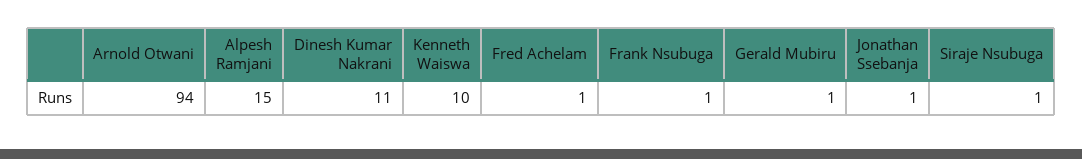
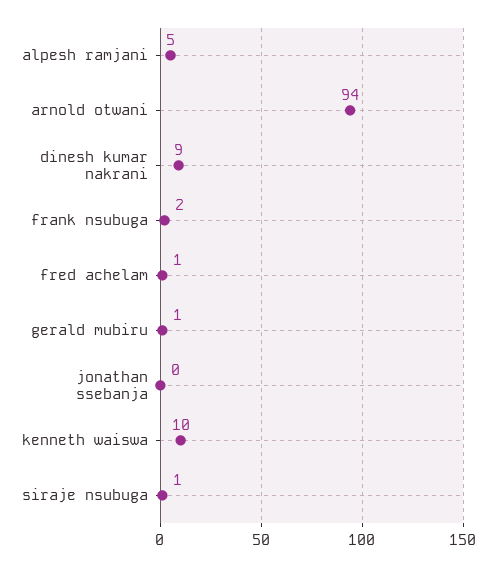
  {
    "Arnold Otwani": 94,
-   "Alpesh Ramjani": 15,
+   "Alpesh Ramjani": 5,
-   "Dinesh Kumar Nakrani": 11,
+   "Dinesh Kumar Nakrani": 9,
    "Kenneth Waiswa": 10,
    "Fred Achelam": 1,
-   "Frank Nsubuga": 1,
+   "Frank Nsubuga": 2,
    "Gerald Mubiru": 1,
-   "Jonathan Ssebanja": 1,
+   "Jonathan Ssebanja": 0,
    "Siraje Nsubuga": 1
  }

